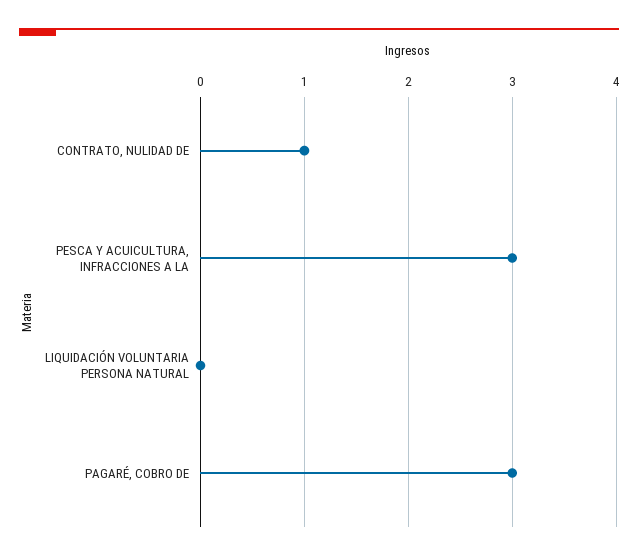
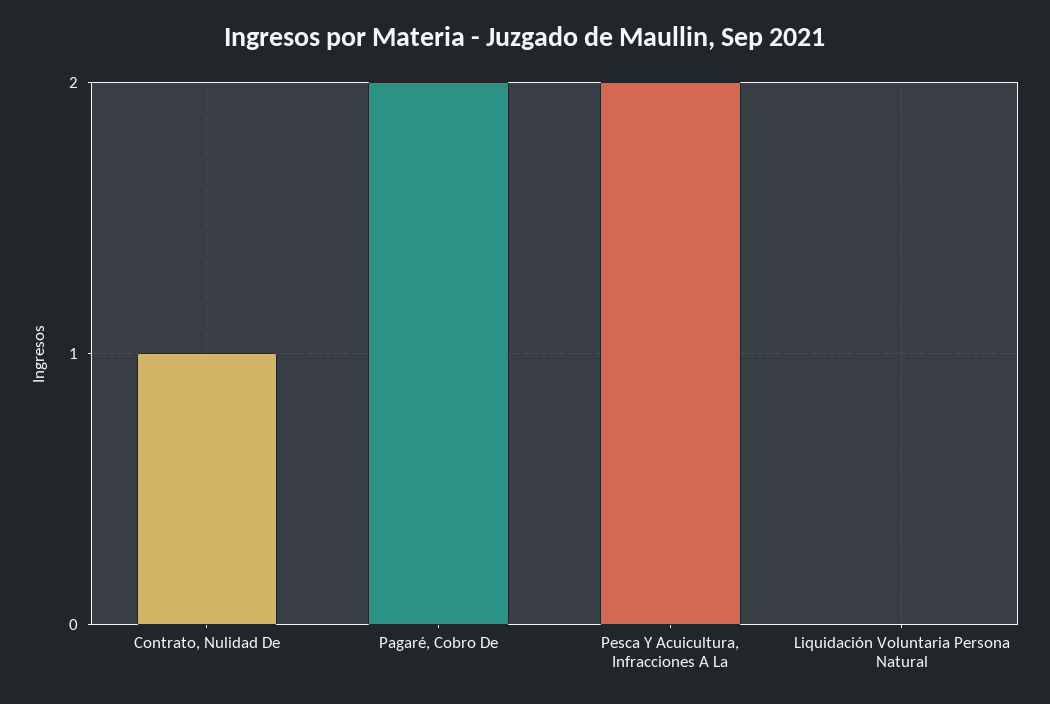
  {
    "CONTRATO, NULIDAD DE": 1,
-   "PESCA Y ACUICULTURA, INFRACCIONES A LA": 3,
+   "PESCA Y ACUICULTURA, INFRACCIONES A LA": 2,
    "LIQUIDACIÓN VOLUNTARIA PERSONA NATURAL": 0,
-   "PAGARÉ, COBRO DE": 3
+   "PAGARÉ, COBRO DE": 2
  }

